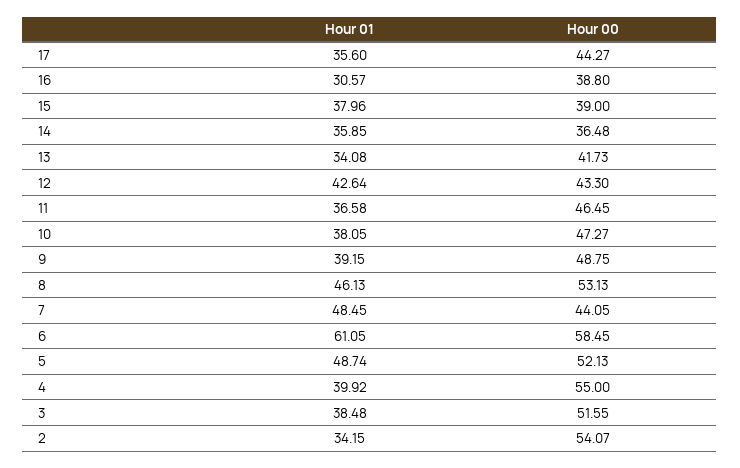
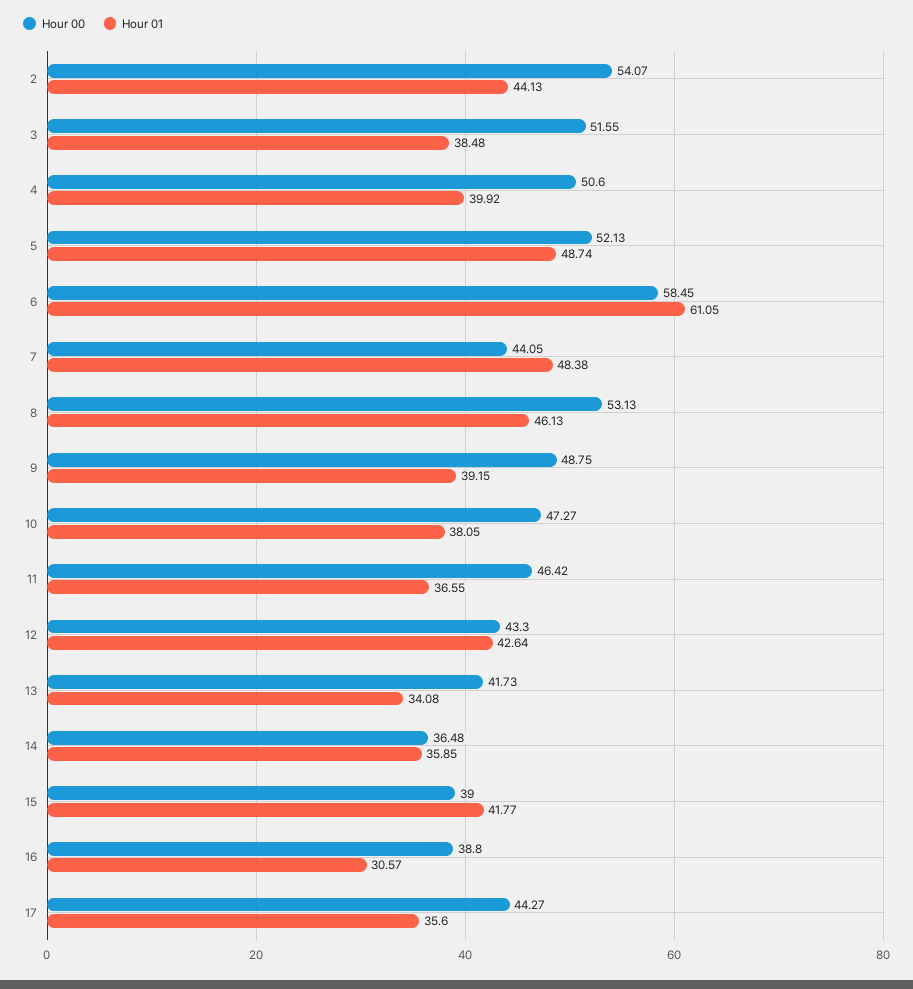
  {
    "Hour 01": {
      "17": 35.6,
      "16": 30.57,
-     "15": 37.96,
+     "15": 41.77,
      "14": 35.85,
      "13": 34.08,
      "12": 42.64,
-     "11": 36.58,
+     "11": 36.55,
      "10": 38.05,
      "9": 39.15,
      "8": 46.13,
-     "7": 48.45,
+     "7": 48.38,
      "6": 61.05,
      "5": 48.74,
      "4": 39.92,
      "3": 38.48,
-     "2": 34.15
+     "2": 44.13
    },
    "Hour 00": {
      "17": 44.27,
      "16": 38.8,
      "15": 39,
      "14": 36.48,
      "13": 41.73,
      "12": 43.3,
-     "11": 46.45,
+     "11": 46.42,
      "10": 47.27,
      "9": 48.75,
      "8": 53.13,
      "7": 44.05,
      "6": 58.45,
      "5": 52.13,
-     "4": 55,
+     "4": 50.6,
      "3": 51.55,
      "2": 54.07
    }
  }

